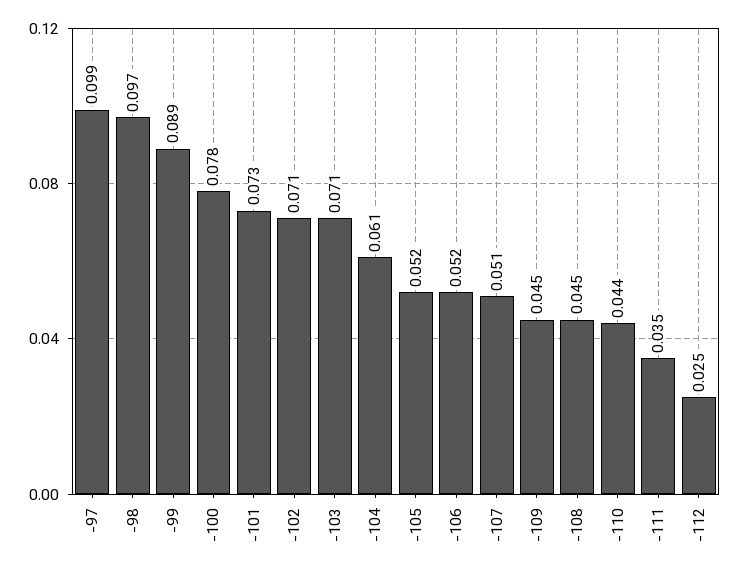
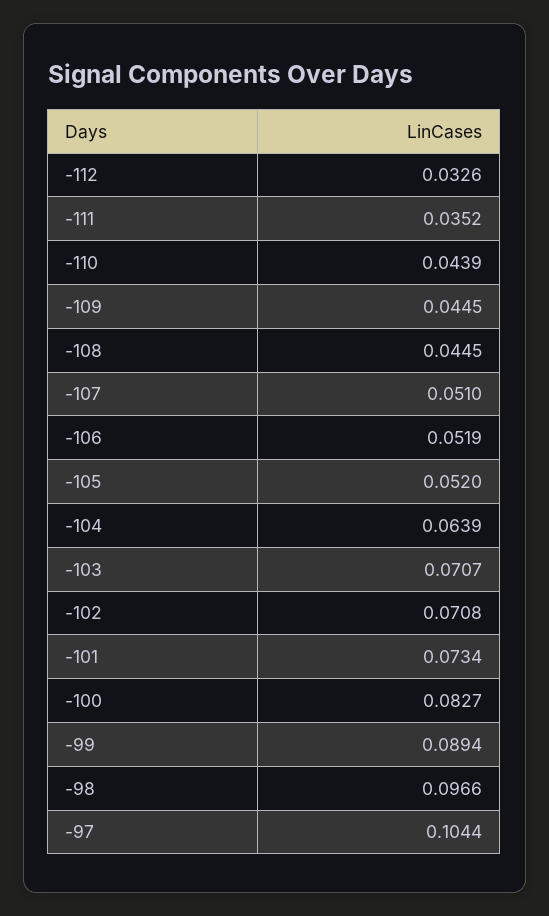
  {
-   "-97": 0.099,
+   "-97": 0.1044,
    "-98": 0.0966,
    "-99": 0.0894,
-   "-100": 0.078,
+   "-100": 0.0827,
    "-101": 0.0734,
    "-102": 0.0708,
    "-103": 0.0707,
-   "-104": 0.061,
+   "-104": 0.0639,
    "-105": 0.052,
    "-106": 0.0519,
    "-107": 0.051,
    "-109": 0.0445,
    "-108": 0.0445,
    "-110": 0.0439,
    "-111": 0.0352,
-   "-112": 0.025
+   "-112": 0.0326
  }

